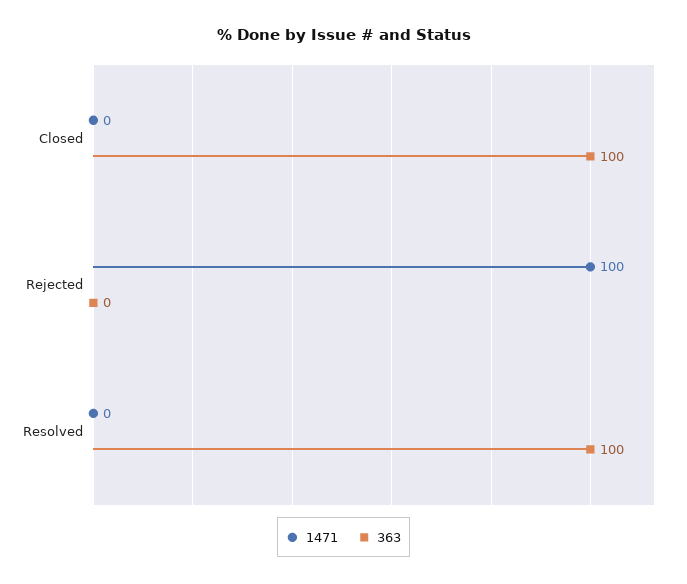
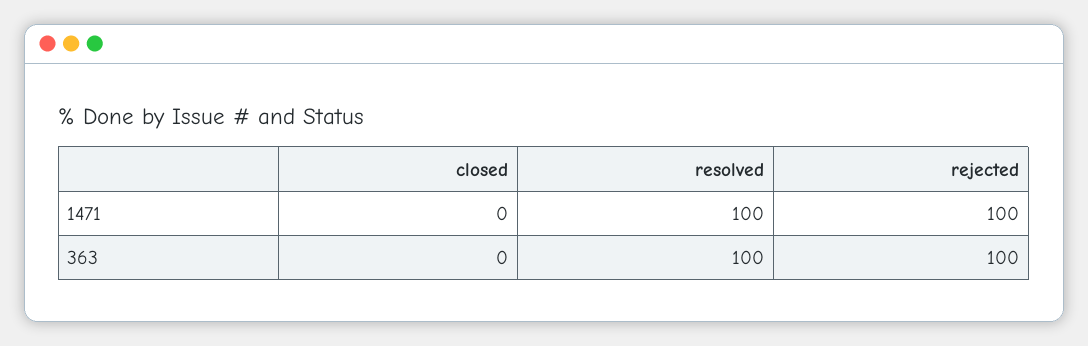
  {
    "1471": {
      "Closed": 0,
      "Rejected": 100,
-     "Resolved": 0
+     "Resolved": 100
    },
    "363": {
-     "Closed": 100,
+     "Closed": 0,
-     "Rejected": 0,
+     "Rejected": 100,
      "Resolved": 100
    }
  }

